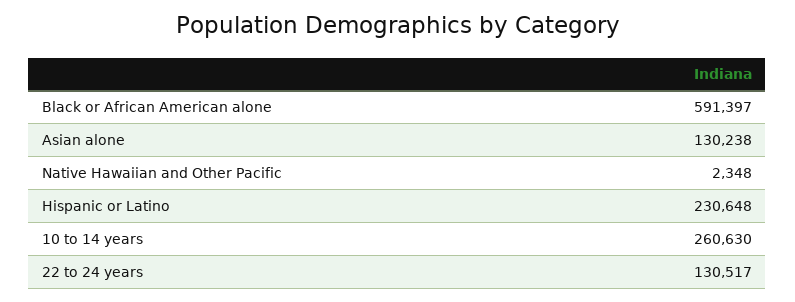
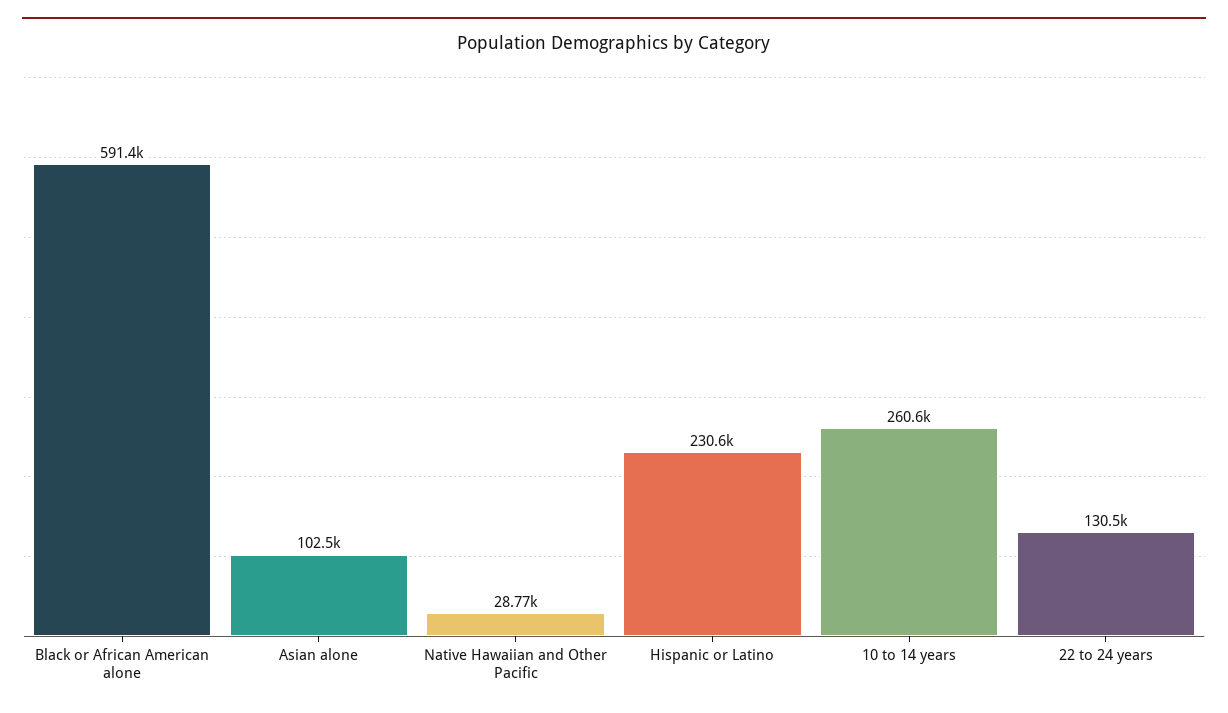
  {
    "Black or African American alone": 591397,
-   "Asian alone": 130238,
+   "Asian alone": 102500,
-   "Native Hawaiian and Other Pacific": 2348,
+   "Native Hawaiian and Other Pacific": 28770,
    "Hispanic or Latino": 230648,
    "10 to 14 years": 260630,
    "22 to 24 years": 130517
  }

